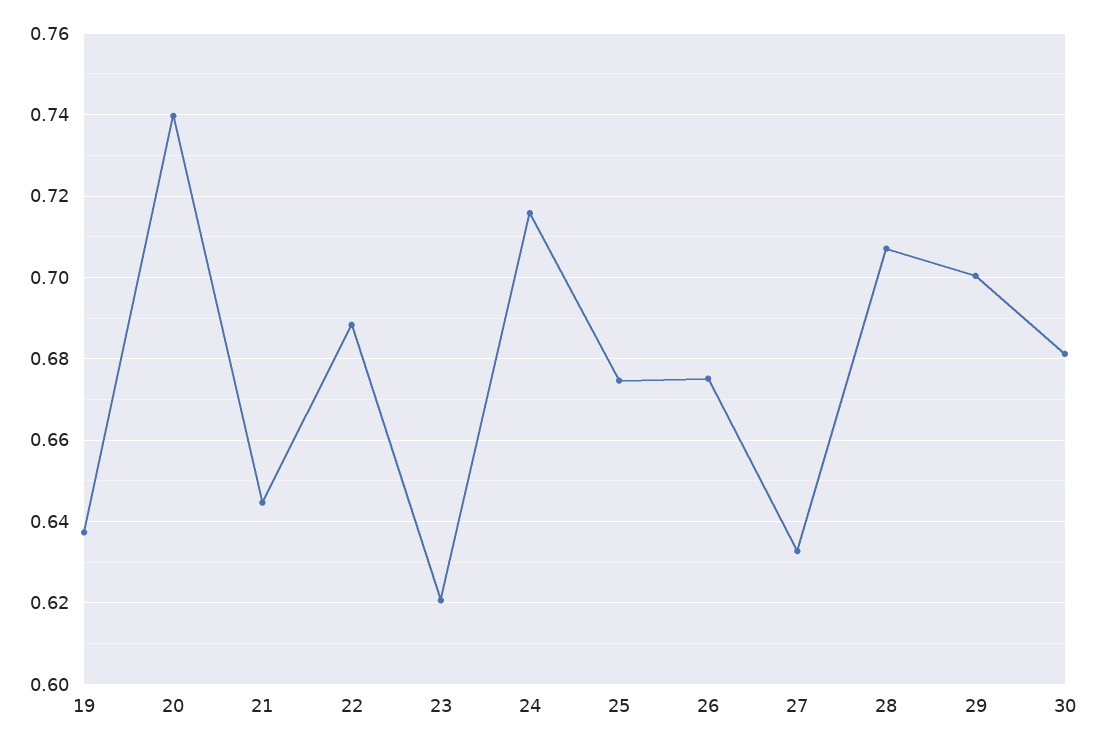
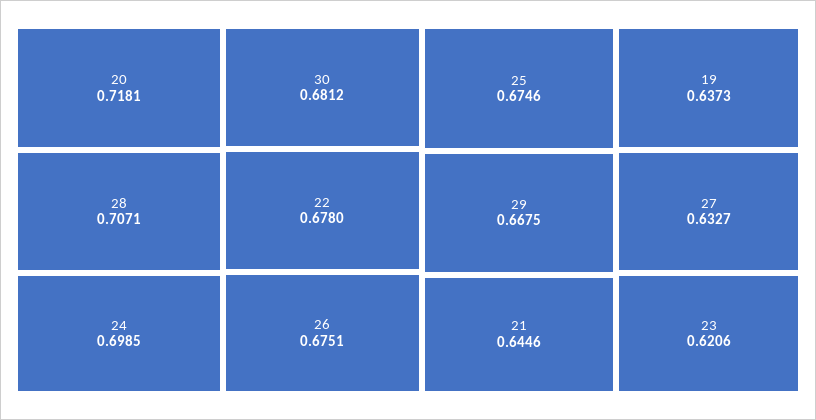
  {
    "19": 0.6373,
-   "20": 0.74,
+   "20": 0.7181,
    "21": 0.6446,
-   "22": 0.688,
+   "22": 0.678,
    "23": 0.6206,
-   "24": 0.716,
+   "24": 0.6985,
    "25": 0.6746,
    "26": 0.6751,
    "27": 0.6327,
    "28": 0.7071,
-   "29": 0.7,
+   "29": 0.6675,
    "30": 0.6812
  }

